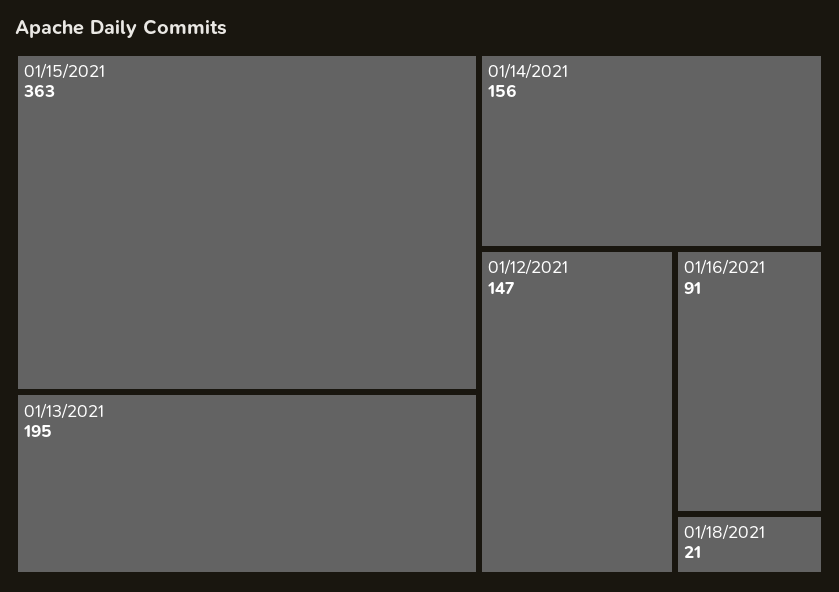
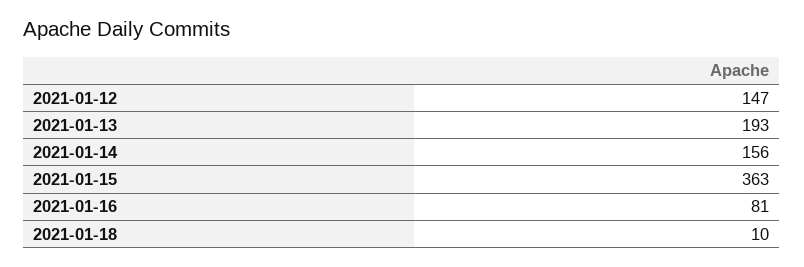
  {
    "01/15/2021": 363,
-   "01/13/2021": 195,
+   "01/13/2021": 193,
    "01/14/2021": 156,
    "01/12/2021": 147,
-   "01/16/2021": 91,
+   "01/16/2021": 81,
-   "01/18/2021": 21
+   "01/18/2021": 10
  }

